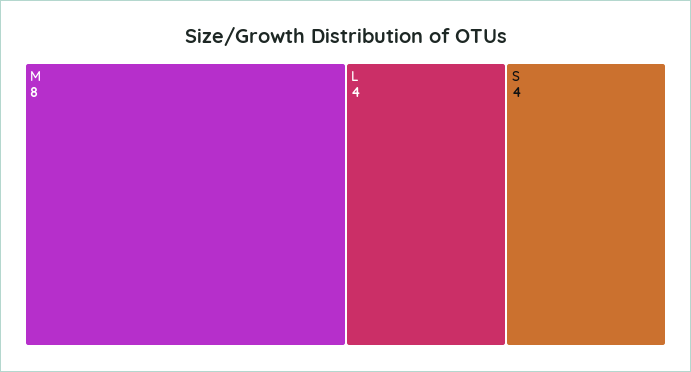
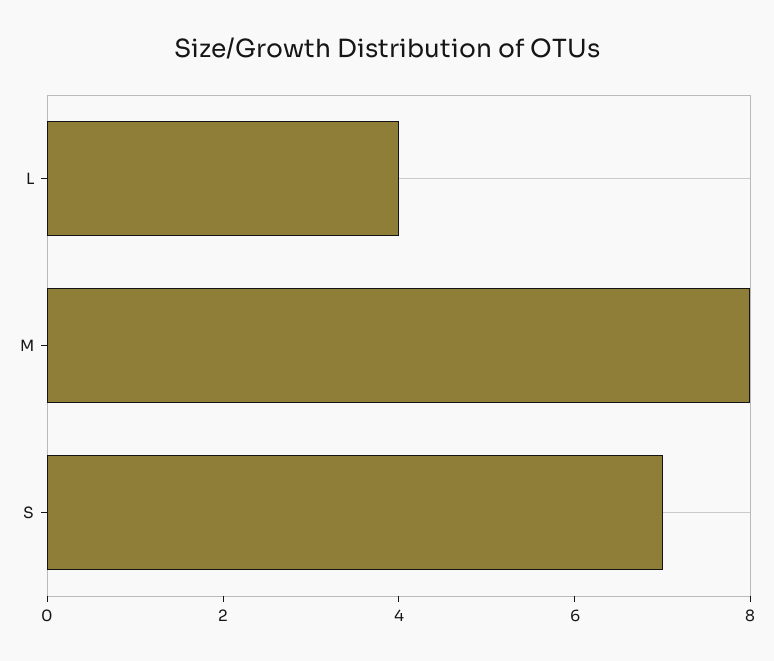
  {
    "M": 8,
    "L": 4,
-   "S": 4
+   "S": 7
  }

